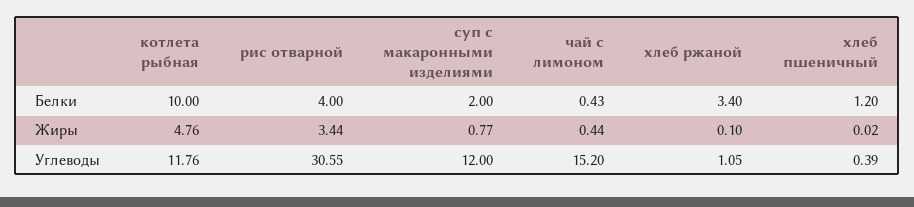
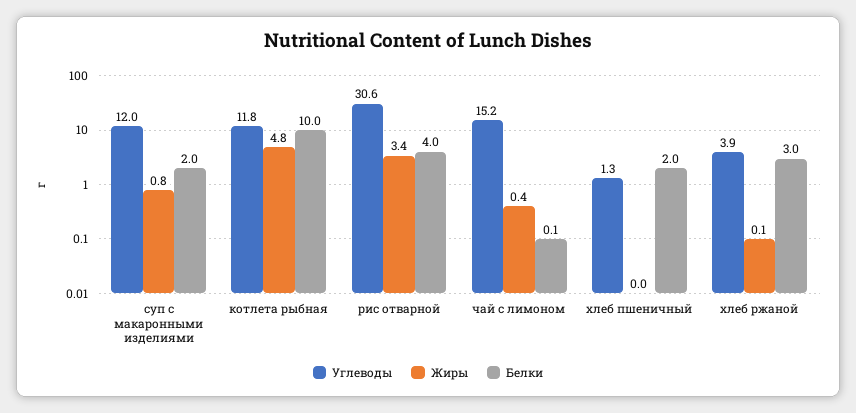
  {
    "Белки": {
      "котлета рыбная": 10,
      "рис отварной": 4,
      "суп с макаронными изделиями": 2,
-     "чай с лимоном": 0.43,
+     "чай с лимоном": 0.1,
-     "хлеб ржаной": 3.4,
+     "хлеб ржаной": 3,
-     "хлеб пшеничный": 1.2
+     "хлеб пшеничный": 2
    },
    "Жиры": {
      "котлета рыбная": 4.76,
      "рис отварной": 3.44,
      "суп с макаронными изделиями": 0.77,
      "чай с лимоном": 0.44,
      "хлеб ржаной": 0.1,
      "хлеб пшеничный": 0.02
    },
    "Углеводы": {
      "котлета рыбная": 11.76,
      "рис отварной": 30.55,
      "суп с макаронными изделиями": 12,
      "чай с лимоном": 15.2,
-     "хлеб ржаной": 1.05,
+     "хлеб ржаной": 3.9,
-     "хлеб пшеничный": 0.39
+     "хлеб пшеничный": 1.3
    }
  }

